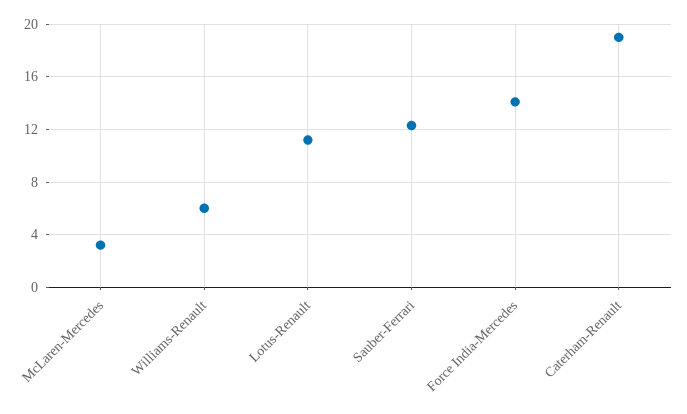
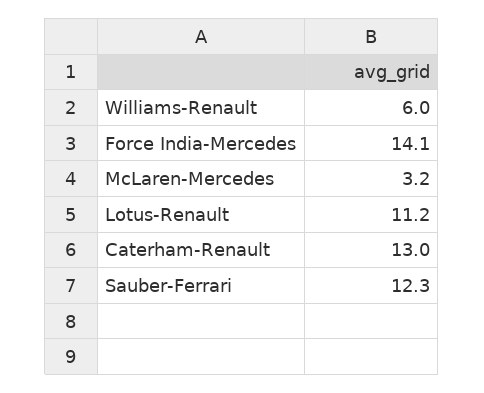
  {
    "McLaren-Mercedes": 3.2,
    "Williams-Renault": 6,
    "Lotus-Renault": 11.2,
    "Sauber-Ferrari": 12.3,
    "Force India-Mercedes": 14.1,
-   "Caterham-Renault": 19
+   "Caterham-Renault": 13
  }

